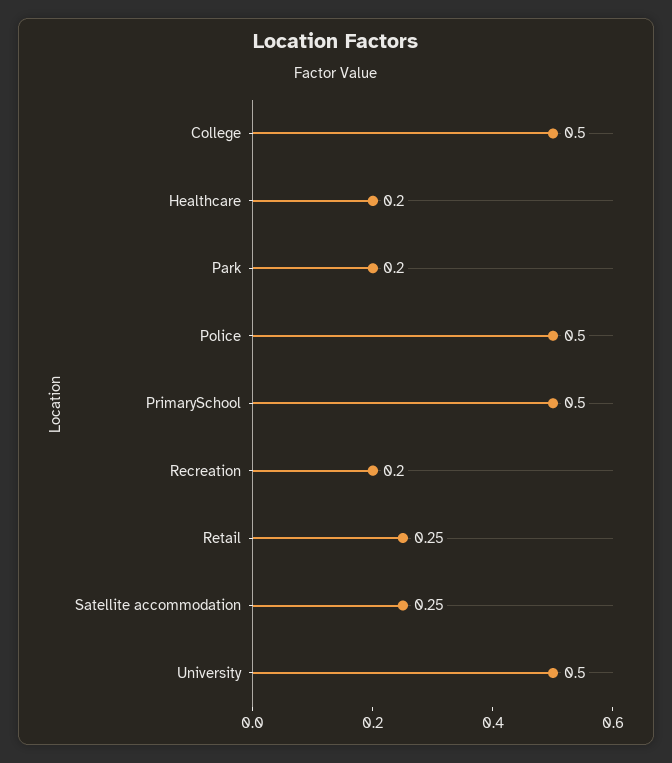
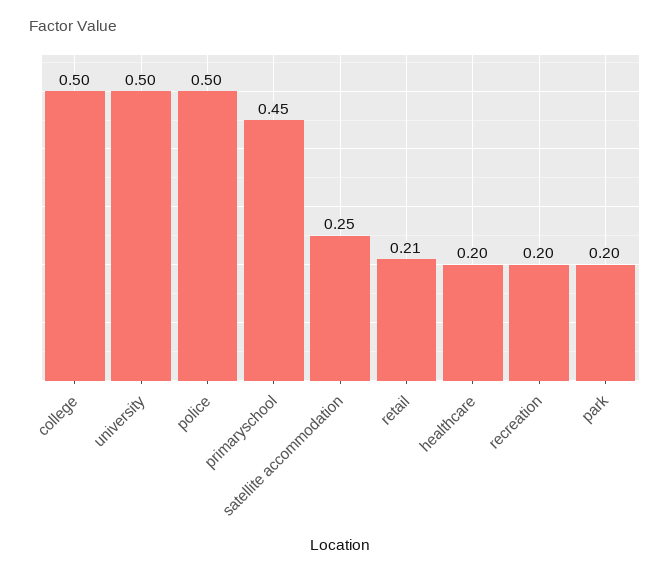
  {
    "College": 0.5,
    "Healthcare": 0.2,
    "Park": 0.2,
    "Police": 0.5,
-   "PrimarySchool": 0.5,
+   "PrimarySchool": 0.45,
    "Recreation": 0.2,
-   "Retail": 0.25,
+   "Retail": 0.21,
    "Satellite accommodation": 0.25,
    "University": 0.5
  }

